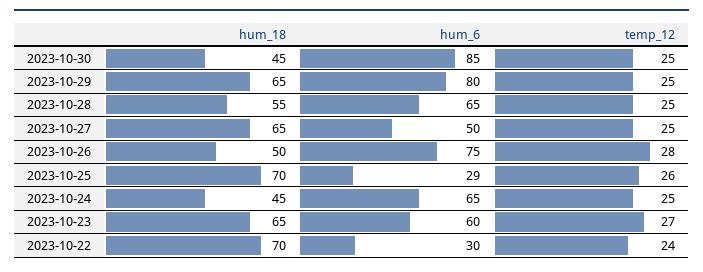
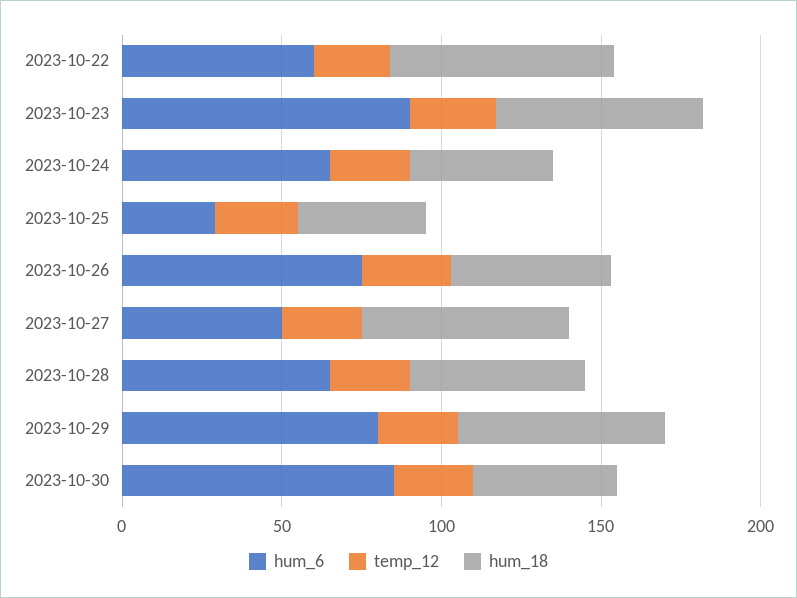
  {
    "hum_18": {
      "2023-10-30": 45,
      "2023-10-29": 65,
      "2023-10-28": 55,
      "2023-10-27": 65,
      "2023-10-26": 50,
-     "2023-10-25": 70,
+     "2023-10-25": 40,
      "2023-10-24": 45,
      "2023-10-23": 65,
      "2023-10-22": 70
    },
    "hum_6": {
      "2023-10-30": 85,
      "2023-10-29": 80,
      "2023-10-28": 65,
      "2023-10-27": 50,
      "2023-10-26": 75,
      "2023-10-25": 29,
      "2023-10-24": 65,
-     "2023-10-23": 60,
+     "2023-10-23": 90,
-     "2023-10-22": 30
+     "2023-10-22": 60
    },
    "temp_12": {
      "2023-10-30": 25,
      "2023-10-29": 25,
      "2023-10-28": 25,
      "2023-10-27": 25,
      "2023-10-26": 28,
      "2023-10-25": 26,
      "2023-10-24": 25,
      "2023-10-23": 27,
      "2023-10-22": 24
    }
  }

